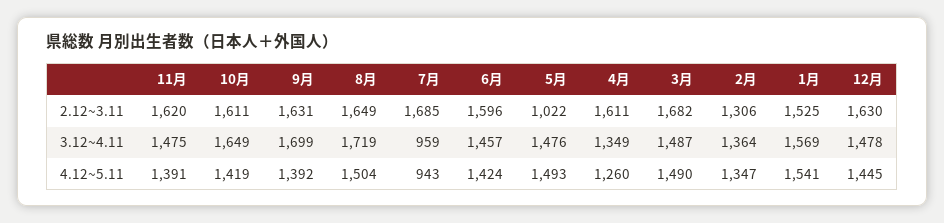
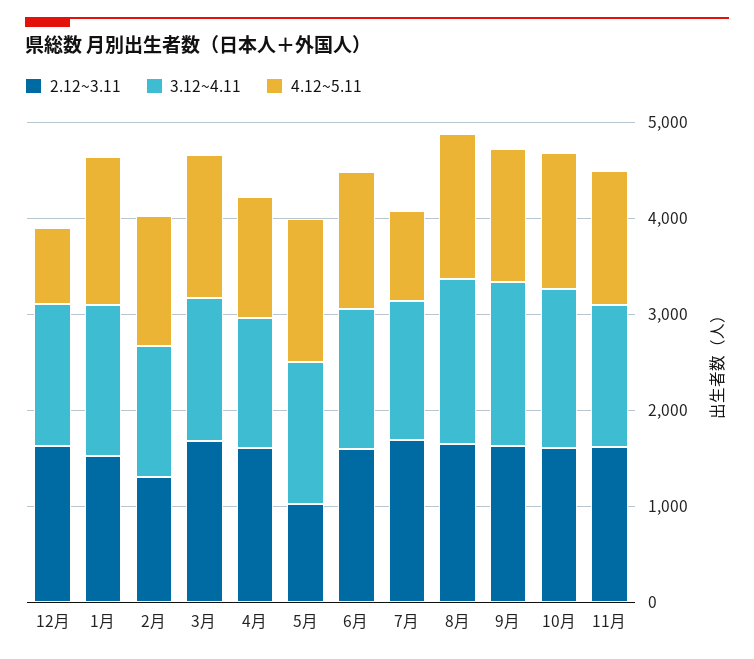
  {
    "2.12~3.11": {
      "11月": 1620,
      "10月": 1611,
      "9月": 1631,
      "8月": 1649,
      "7月": 1685,
      "6月": 1596,
      "5月": 1022,
      "4月": 1611,
      "3月": 1682,
      "2月": 1306,
      "1月": 1525,
      "12月": 1630
    },
    "3.12~4.11": {
      "11月": 1475,
      "10月": 1649,
      "9月": 1699,
      "8月": 1719,
-     "7月": 959,
+     "7月": 1400,
      "6月": 1457,
      "5月": 1476,
      "4月": 1349,
      "3月": 1487,
      "2月": 1364,
      "1月": 1569,
      "12月": 1478
    },
    "4.12~5.11": {
      "11月": 1391,
      "10月": 1419,
      "9月": 1392,
      "8月": 1504,
      "7月": 943,
      "6月": 1424,
      "5月": 1493,
      "4月": 1260,
      "3月": 1490,
      "2月": 1347,
      "1月": 1541,
-     "12月": 1445
+     "12月": 800
    }
  }

